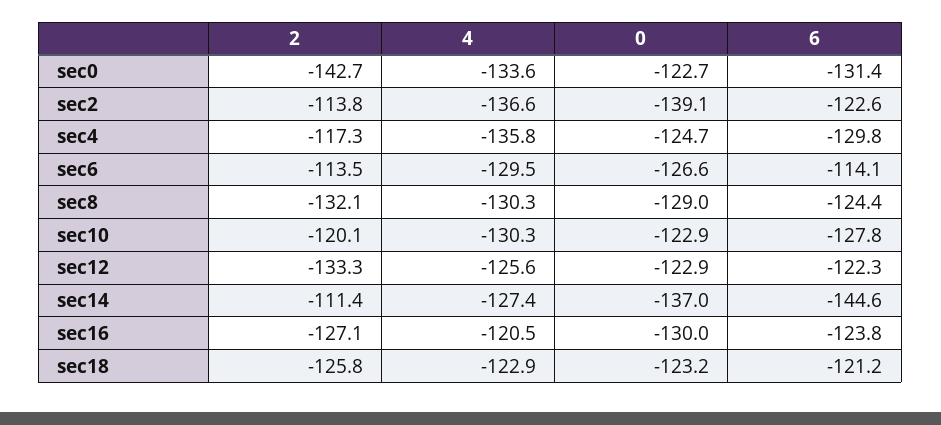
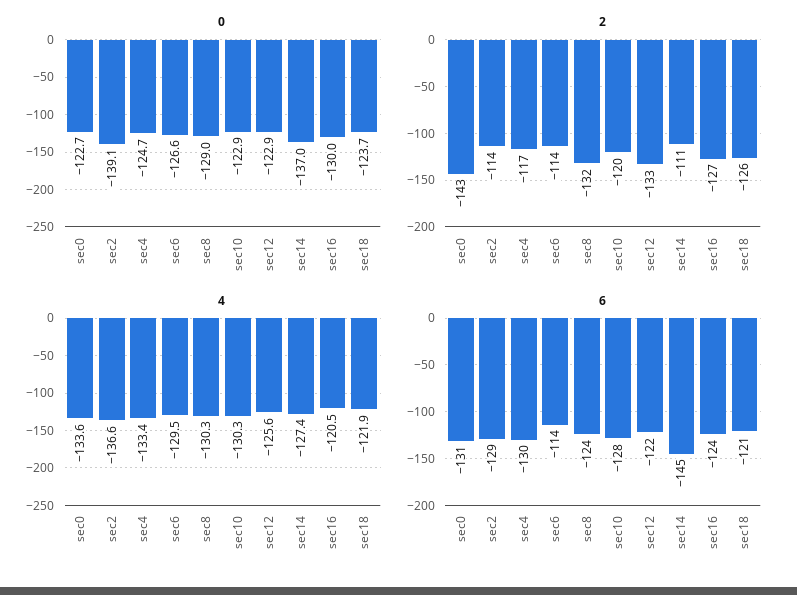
  {
    "2": {
      "sec0": -142.7,
      "sec2": -113.8,
      "sec4": -117.3,
      "sec6": -113.5,
      "sec8": -132.1,
      "sec10": -120.1,
      "sec12": -133.3,
      "sec14": -111.4,
      "sec16": -127.1,
      "sec18": -125.8
    },
    "4": {
      "sec0": -133.6,
      "sec2": -136.6,
-     "sec4": -135.8,
+     "sec4": -133.4,
      "sec6": -129.5,
      "sec8": -130.3,
      "sec10": -130.3,
      "sec12": -125.6,
      "sec14": -127.4,
      "sec16": -120.5,
-     "sec18": -122.9
+     "sec18": -121.9
    },
    "0": {
      "sec0": -122.7,
      "sec2": -139.1,
      "sec4": -124.7,
      "sec6": -126.6,
      "sec8": -129,
      "sec10": -122.9,
      "sec12": -122.9,
      "sec14": -137,
      "sec16": -130,
-     "sec18": -123.2
+     "sec18": -123.7
    },
    "6": {
      "sec0": -131.4,
-     "sec2": -122.6,
+     "sec2": -129,
      "sec4": -129.8,
      "sec6": -114.1,
      "sec8": -124.4,
      "sec10": -127.8,
      "sec12": -122.3,
      "sec14": -144.6,
      "sec16": -123.8,
      "sec18": -121.2
    }
  }

